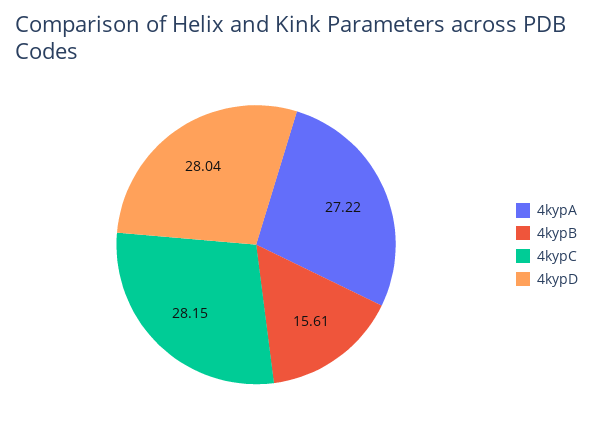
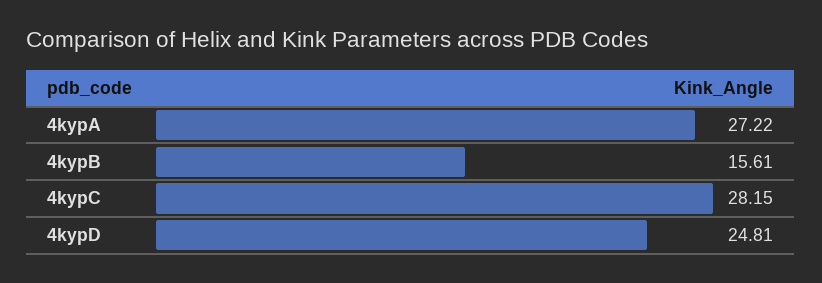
  {
    "4kypA": 27.22,
    "4kypB": 15.61,
    "4kypC": 28.15,
-   "4kypD": 28.04
+   "4kypD": 24.81
  }

